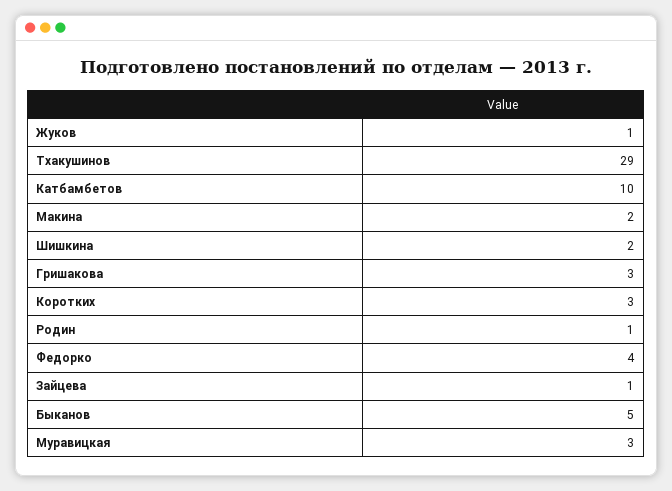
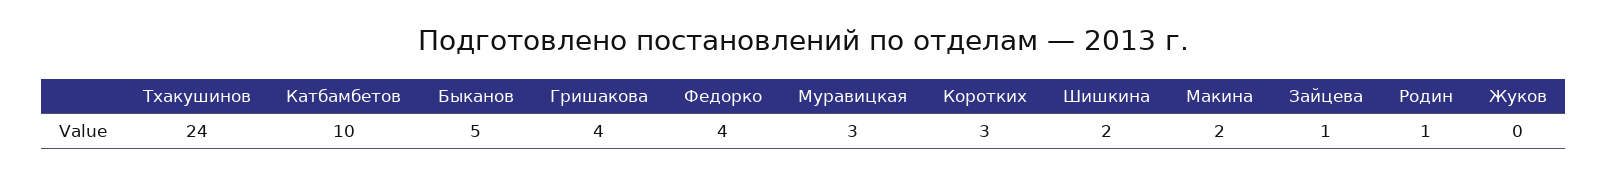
  {
-   "Жуков": 1,
+   "Жуков": 0,
-   "Тхакушинов": 29,
+   "Тхакушинов": 24,
    "Катбамбетов": 10,
    "Макина": 2,
    "Шишкина": 2,
-   "Гришакова": 3,
+   "Гришакова": 4,
    "Коротких": 3,
    "Родин": 1,
    "Федорко": 4,
    "Зайцева": 1,
    "Быканов": 5,
    "Муравицкая": 3
  }

